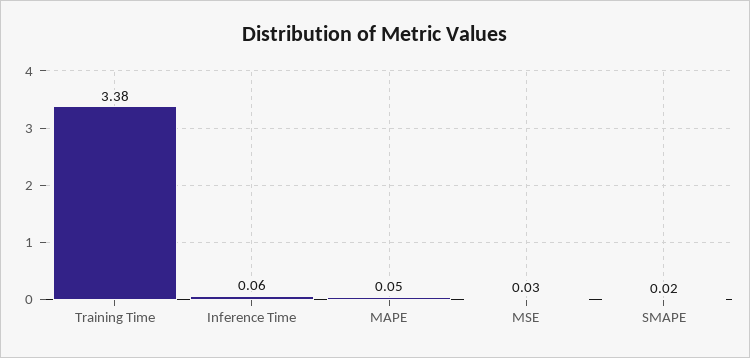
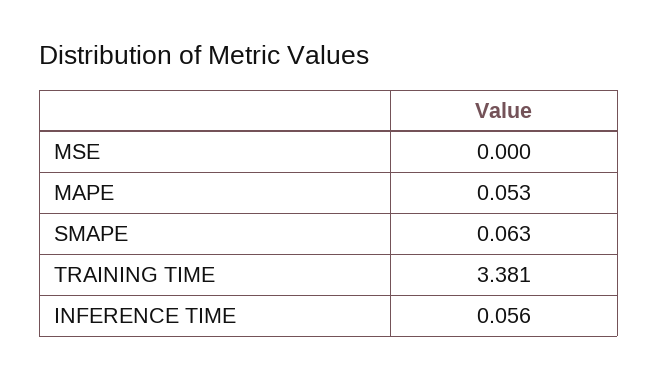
  {
    "Training Time": 3.381,
    "Inference Time": 0.056,
    "MAPE": 0.053,
-   "MSE": 0.03,
+   "MSE": 0,
-   "SMAPE": 0.02
+   "SMAPE": 0.063
  }

